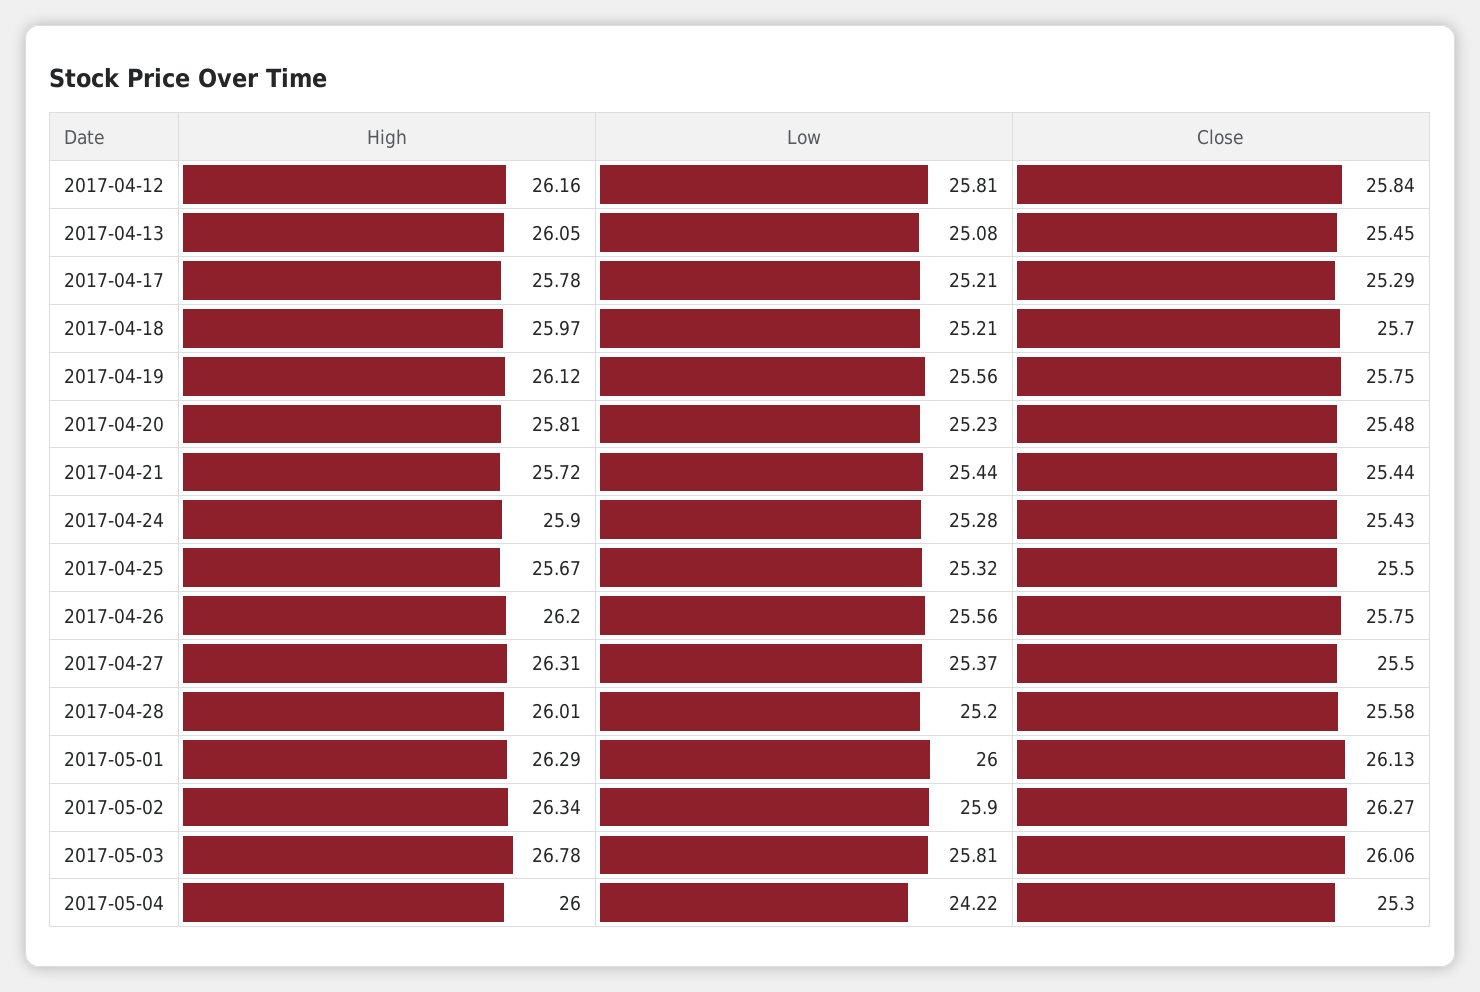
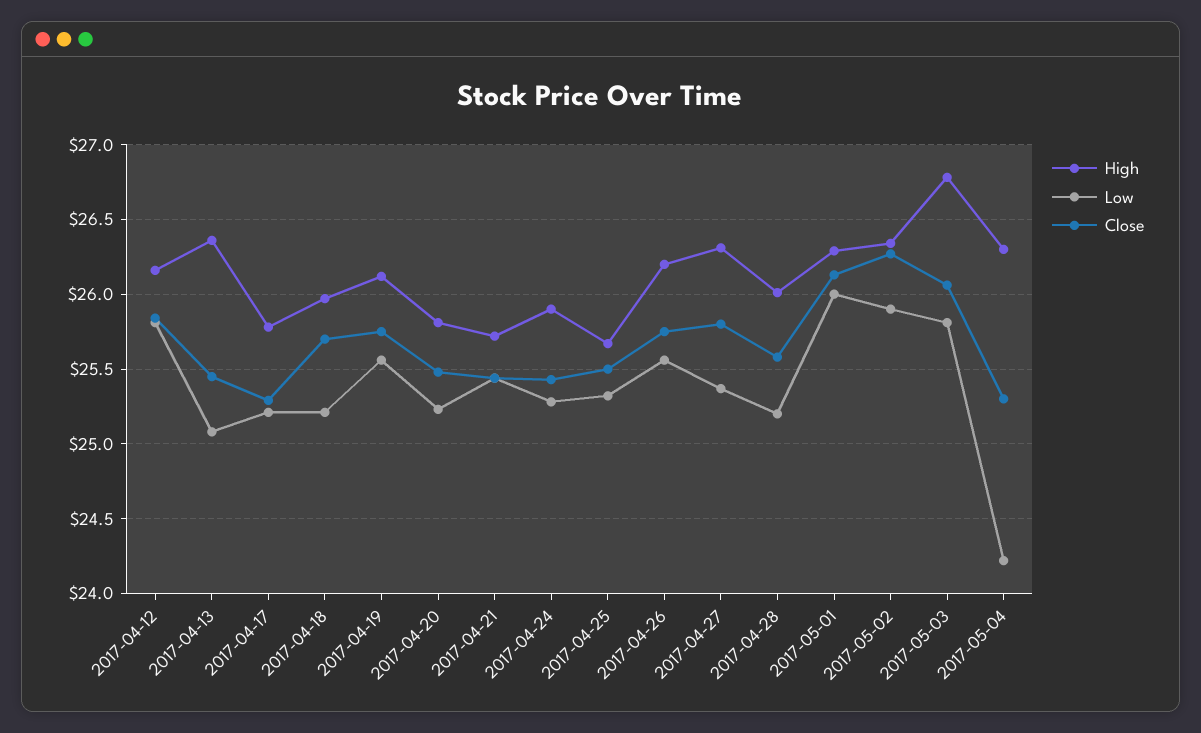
  {
    "High": {
      "2017-04-12": 26.16,
-     "2017-04-13": 26.05,
+     "2017-04-13": 26.35,
      "2017-04-17": 25.78,
      "2017-04-18": 25.97,
      "2017-04-19": 26.12,
      "2017-04-20": 25.81,
      "2017-04-21": 25.72,
      "2017-04-24": 25.9,
      "2017-04-25": 25.67,
      "2017-04-26": 26.2,
      "2017-04-27": 26.31,
      "2017-04-28": 26.01,
      "2017-05-01": 26.29,
      "2017-05-02": 26.34,
      "2017-05-03": 26.78,
-     "2017-05-04": 26
+     "2017-05-04": 26.3
    },
    "Low": {
      "2017-04-12": 25.81,
      "2017-04-13": 25.08,
      "2017-04-17": 25.21,
      "2017-04-18": 25.21,
      "2017-04-19": 25.56,
      "2017-04-20": 25.23,
      "2017-04-21": 25.44,
      "2017-04-24": 25.28,
      "2017-04-25": 25.32,
      "2017-04-26": 25.56,
      "2017-04-27": 25.37,
      "2017-04-28": 25.2,
      "2017-05-01": 26,
      "2017-05-02": 25.9,
      "2017-05-03": 25.81,
      "2017-05-04": 24.22
    },
    "Close": {
      "2017-04-12": 25.84,
      "2017-04-13": 25.45,
      "2017-04-17": 25.29,
      "2017-04-18": 25.7,
      "2017-04-19": 25.75,
      "2017-04-20": 25.48,
      "2017-04-21": 25.44,
      "2017-04-24": 25.43,
      "2017-04-25": 25.5,
      "2017-04-26": 25.75,
-     "2017-04-27": 25.5,
+     "2017-04-27": 25.8,
      "2017-04-28": 25.58,
      "2017-05-01": 26.13,
      "2017-05-02": 26.27,
      "2017-05-03": 26.06,
      "2017-05-04": 25.3
    }
  }

